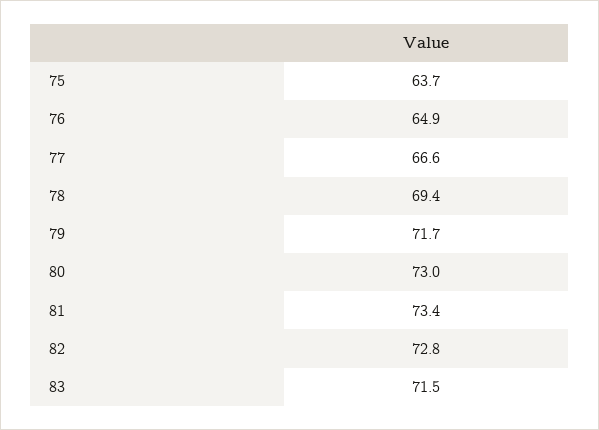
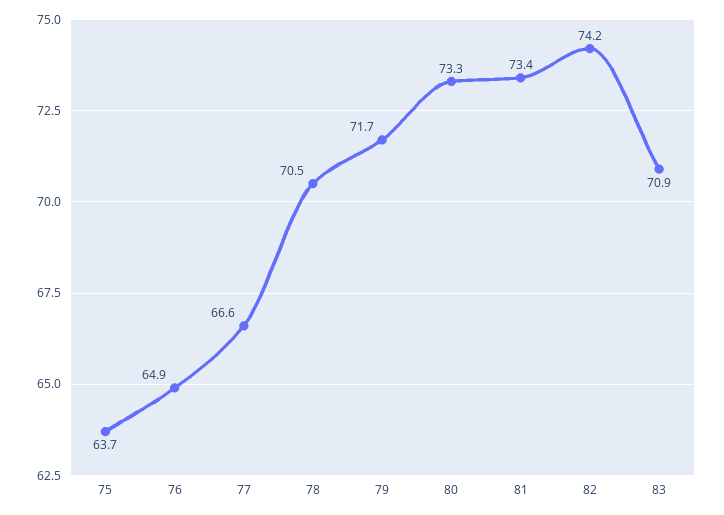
  {
    "75": 63.7,
    "76": 64.9,
    "77": 66.6,
-   "78": 69.4,
+   "78": 70.5,
    "79": 71.7,
-   "80": 73,
+   "80": 73.3,
    "81": 73.4,
-   "82": 72.8,
+   "82": 74.2,
-   "83": 71.5
+   "83": 70.9
  }

